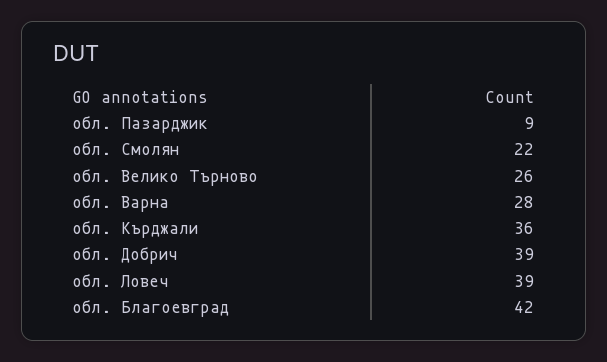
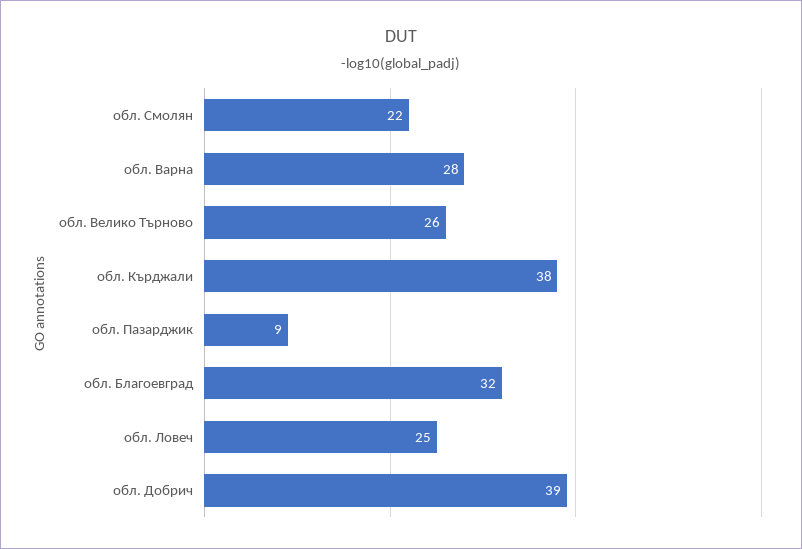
  {
    "обл. Пазарджик": 9,
    "обл. Смолян": 22,
    "обл. Велико Търново": 26,
    "обл. Варна": 28,
-   "обл. Кърджали": 36,
+   "обл. Кърджали": 38,
    "обл. Добрич": 39,
-   "обл. Ловеч": 39,
+   "обл. Ловеч": 25,
-   "обл. Благоевград": 42
+   "обл. Благоевград": 32
  }

